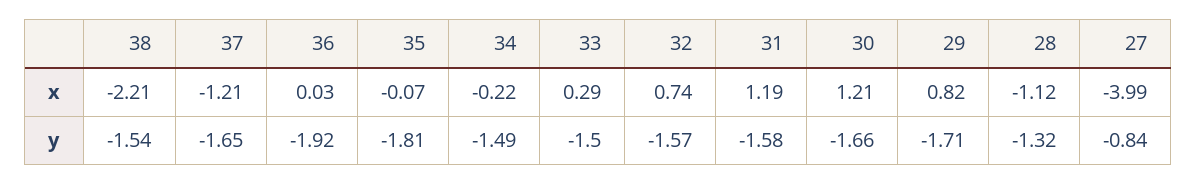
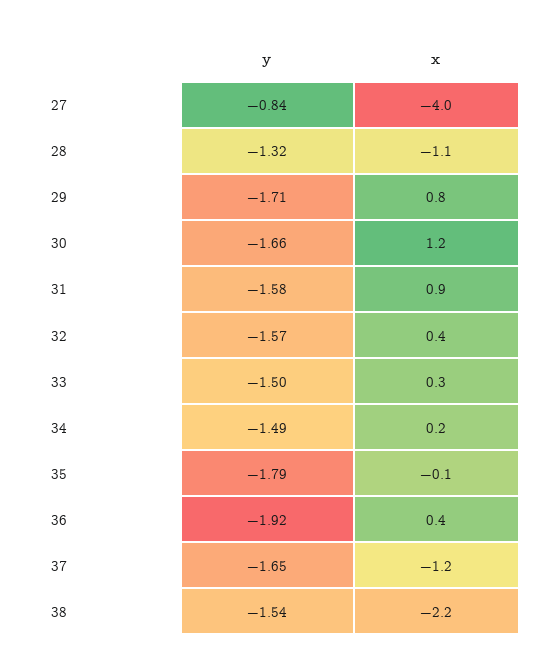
  {
    "38": {
      "x": -2.21,
      "y": -1.54
    },
    "37": {
      "x": -1.21,
      "y": -1.65
    },
    "36": {
-     "x": 0.03,
+     "x": 0.4,
      "y": -1.92
    },
    "35": {
      "x": -0.07,
-     "y": -1.81
+     "y": -1.79
    },
    "34": {
-     "x": -0.22,
+     "x": 0.2,
      "y": -1.49
    },
    "33": {
      "x": 0.29,
      "y": -1.5
    },
    "32": {
-     "x": 0.74,
+     "x": 0.4,
      "y": -1.57
    },
    "31": {
-     "x": 1.19,
+     "x": 0.9,
      "y": -1.58
    },
    "30": {
      "x": 1.21,
      "y": -1.66
    },
    "29": {
      "x": 0.82,
      "y": -1.71
    },
    "28": {
      "x": -1.12,
      "y": -1.32
    },
    "27": {
      "x": -3.99,
      "y": -0.84
    }
  }

